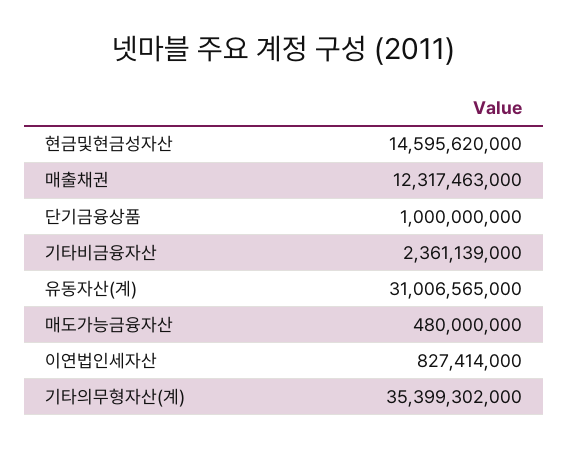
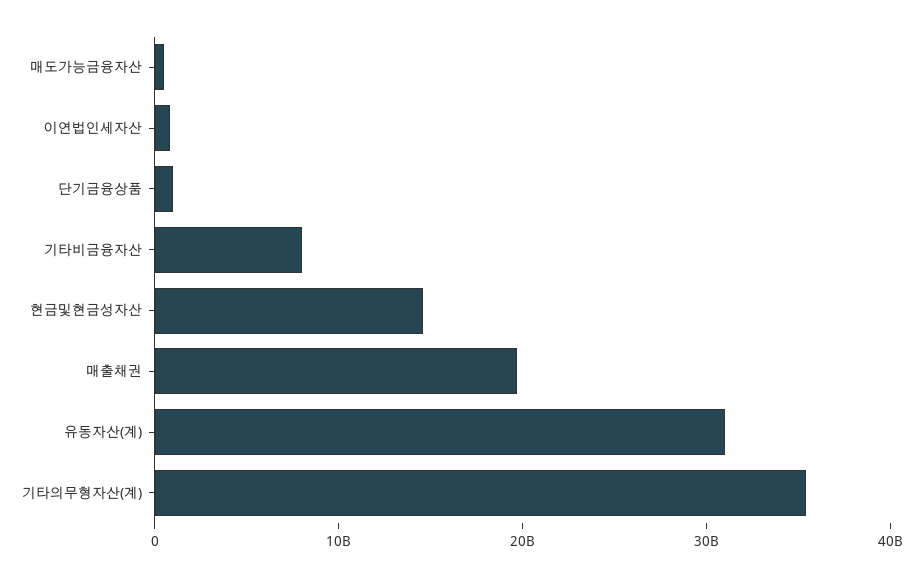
  {
    "현금및현금성자산": 14595620000,
-   "매출채권": 12317463000,
+   "매출채권": 20000000000,
    "단기금융상품": 1000000000,
-   "기타비금융자산": 2361139000,
+   "기타비금융자산": 8000000000,
    "유동자산(계)": 31006565000,
    "매도가능금융자산": 480000000,
    "이연법인세자산": 827414000,
    "기타의무형자산(계)": 35399302000
  }

